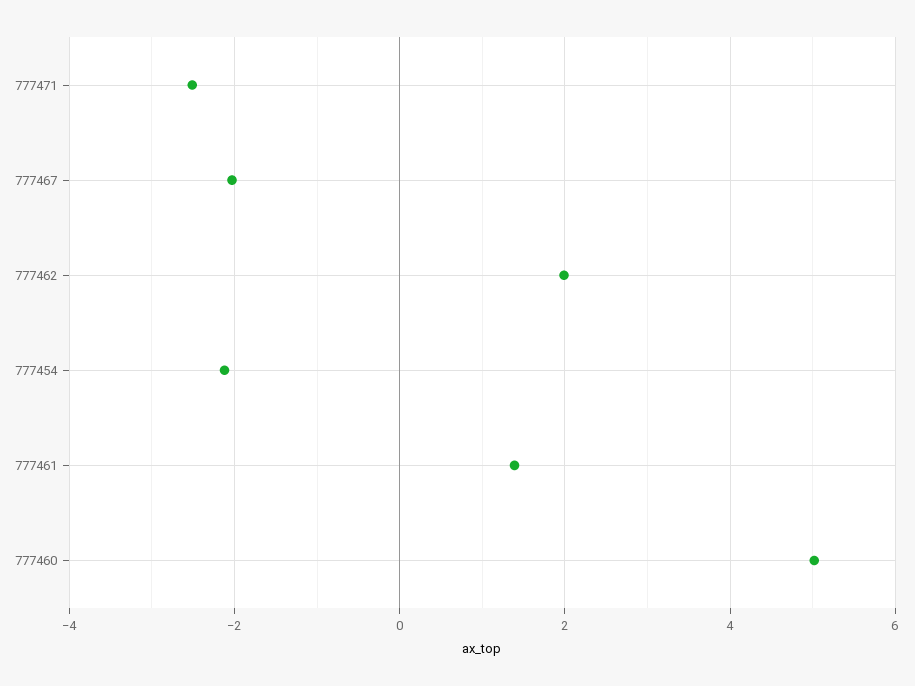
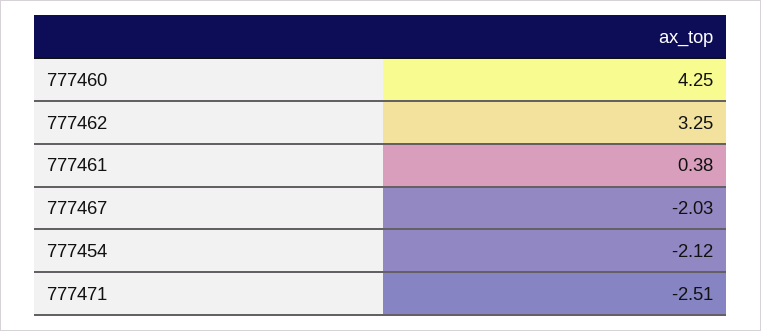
  {
    "777471": -2.51,
    "777467": -2.03,
-   "777462": 2,
+   "777462": 3.25,
    "777454": -2.12,
-   "777461": 1.4,
+   "777461": 0.38,
-   "777460": 5
+   "777460": 4.25
  }

